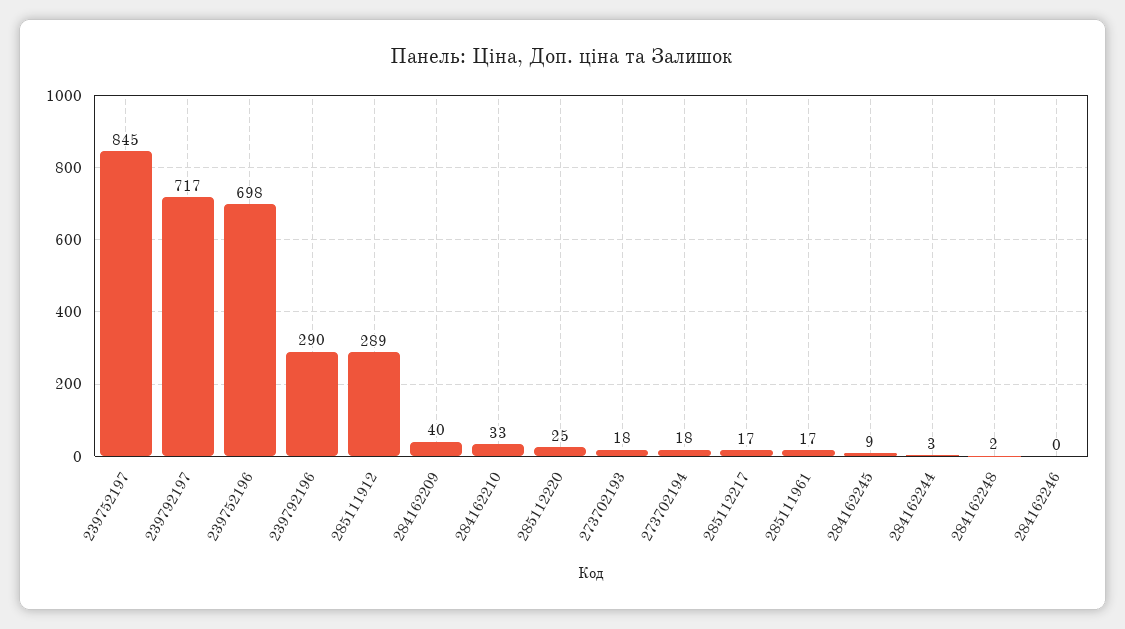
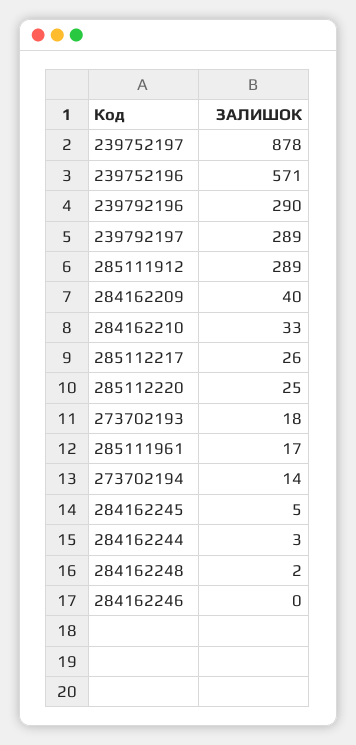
  {
-   "239752197": 845,
+   "239752197": 878,
-   "239792197": 717,
+   "239792197": 289,
-   "239752196": 698,
+   "239752196": 571,
    "239792196": 290,
    "285111912": 289,
    "284162209": 40,
    "284162210": 33,
    "285112220": 25,
    "273702193": 18,
-   "273702194": 18,
+   "273702194": 14,
-   "285112217": 17,
+   "285112217": 26,
    "285111961": 17,
-   "284162245": 9,
+   "284162245": 5,
    "284162244": 3,
    "284162248": 2,
    "284162246": 0
  }

